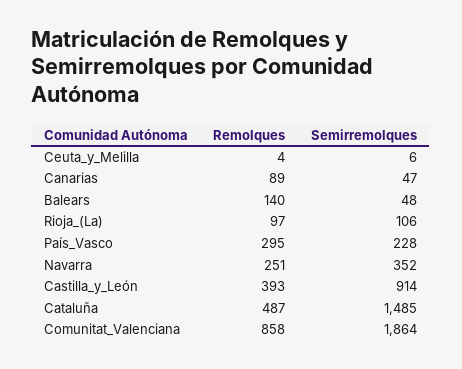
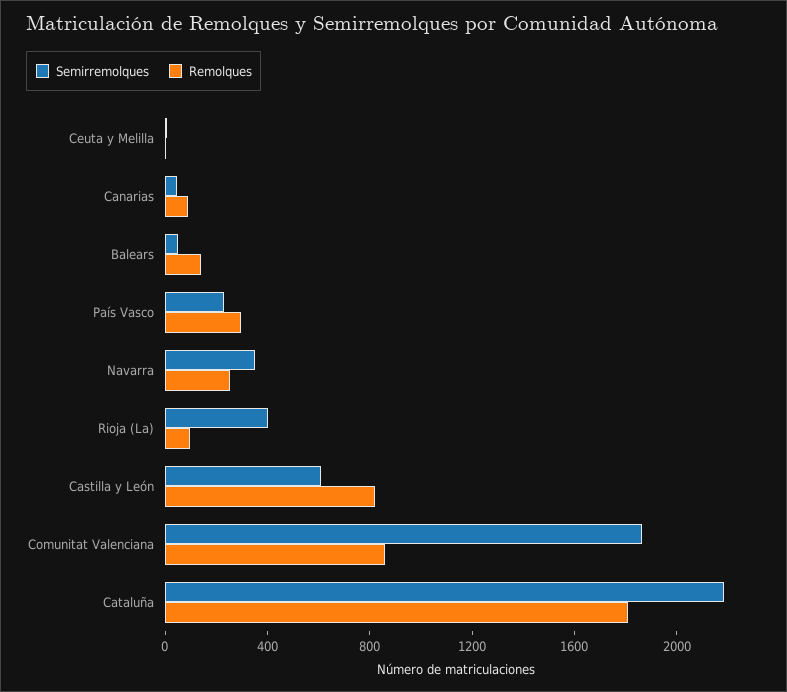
  {
    "Remolques": {
      "Ceuta_y_Melilla": 4,
      "Canarias": 89,
      "Balears": 140,
      "Rioja_(La)": 97,
      "País_Vasco": 295,
      "Navarra": 251,
-     "Castilla_y_León": 393,
+     "Castilla_y_León": 800,
-     "Cataluña": 487,
+     "Cataluña": 1800,
      "Comunitat_Valenciana": 858
    },
    "Semirremolques": {
      "Ceuta_y_Melilla": 6,
      "Canarias": 47,
      "Balears": 48,
-     "Rioja_(La)": 106,
+     "Rioja_(La)": 400,
      "País_Vasco": 228,
      "Navarra": 352,
-     "Castilla_y_León": 914,
+     "Castilla_y_León": 600,
-     "Cataluña": 1485,
+     "Cataluña": 2200,
      "Comunitat_Valenciana": 1864
    }
  }

